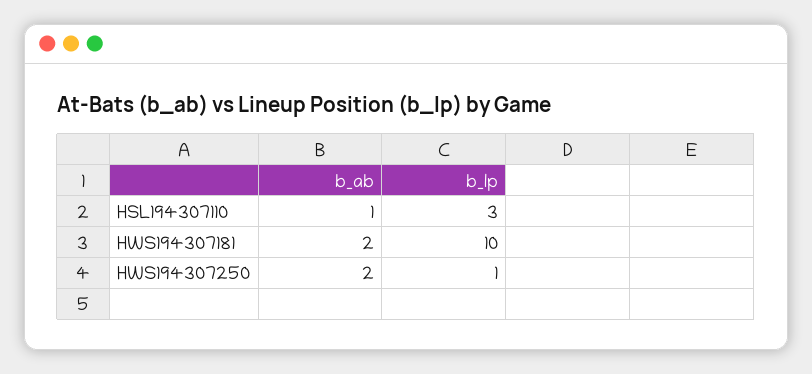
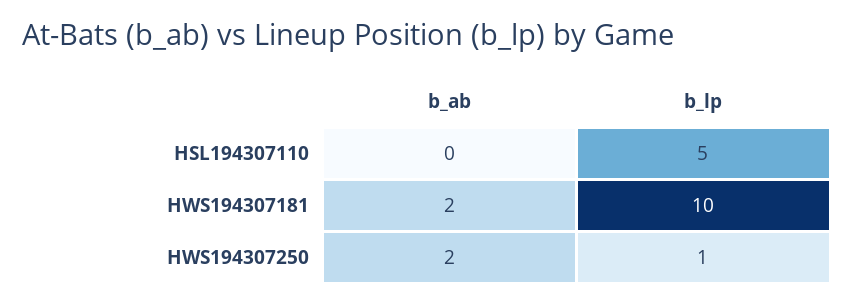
  {
    "b_ab": {
-     "HSL194307110": 1,
+     "HSL194307110": 0,
      "HWS194307181": 2,
      "HWS194307250": 2
    },
    "b_lp": {
-     "HSL194307110": 3,
+     "HSL194307110": 5,
      "HWS194307181": 10,
      "HWS194307250": 1
    }
  }

